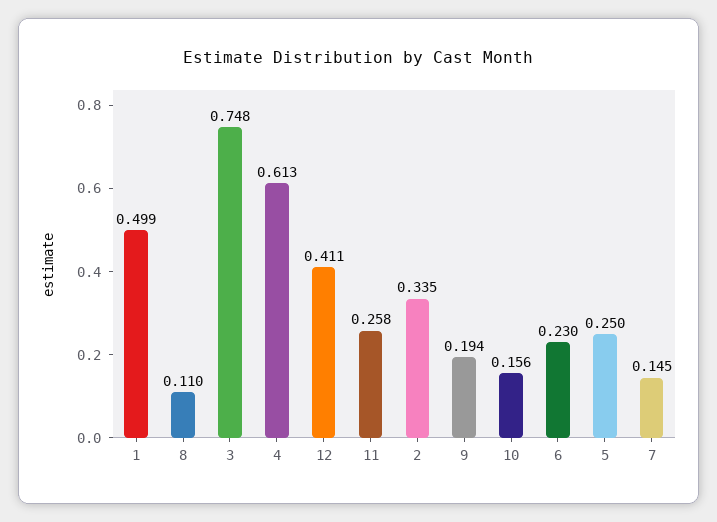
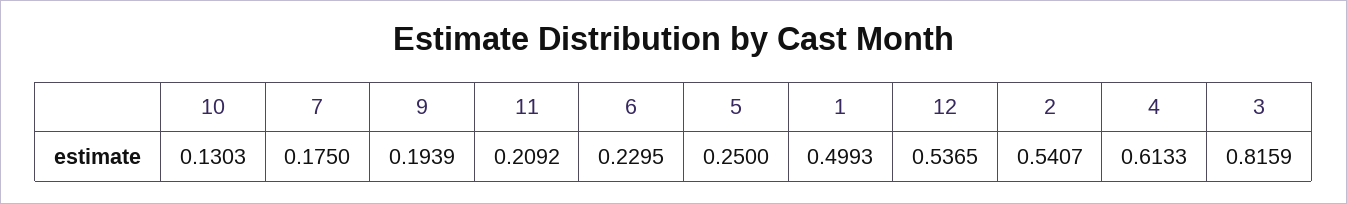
  {
    "1": 0.4993,
-   "8": 0.11,
-   "3": 0.748,
+   "3": 0.8159,
    "4": 0.6133,
-   "12": 0.411,
+   "12": 0.5365,
-   "11": 0.258,
+   "11": 0.2092,
-   "2": 0.335,
+   "2": 0.5407,
    "9": 0.1939,
-   "10": 0.156,
+   "10": 0.1303,
    "6": 0.2295,
    "5": 0.25,
-   "7": 0.145
+   "7": 0.175
  }

